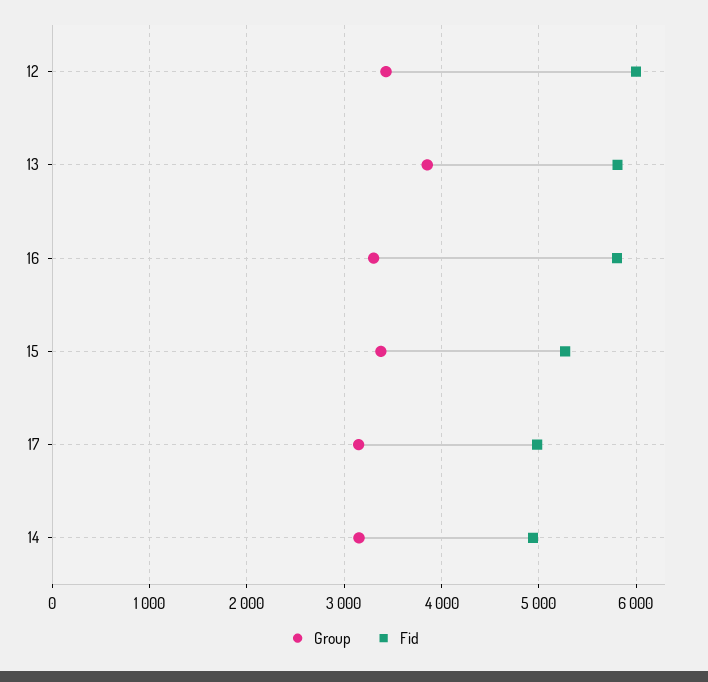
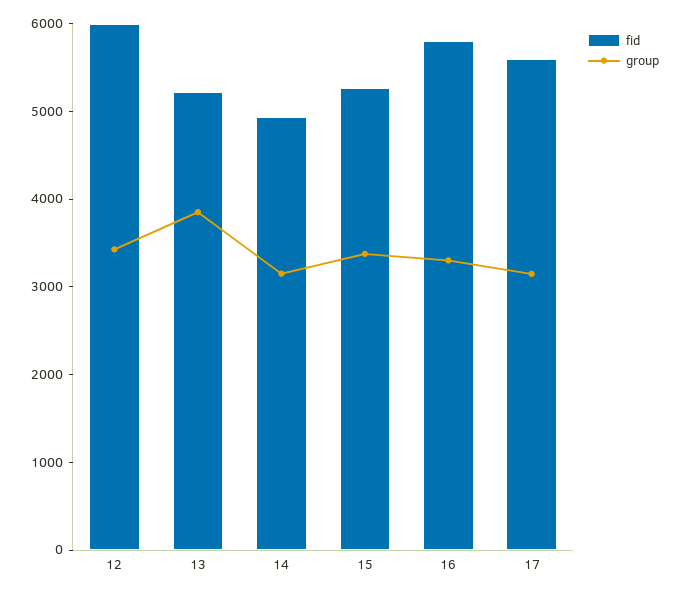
  {
    "Group": {
      "12": 3400,
      "13": 3900,
      "16": 3300,
      "15": 3400,
      "17": 3100,
      "14": 3200
    },
    "Fid": {
      "12": 6000,
-     "13": 5800,
+     "13": 5200,
      "16": 5800,
      "15": 5300,
-     "17": 5000,
+     "17": 5600,
      "14": 4900
    }
  }

